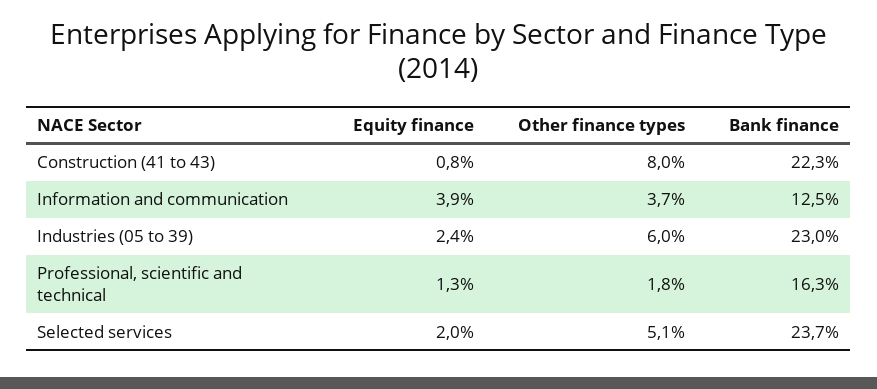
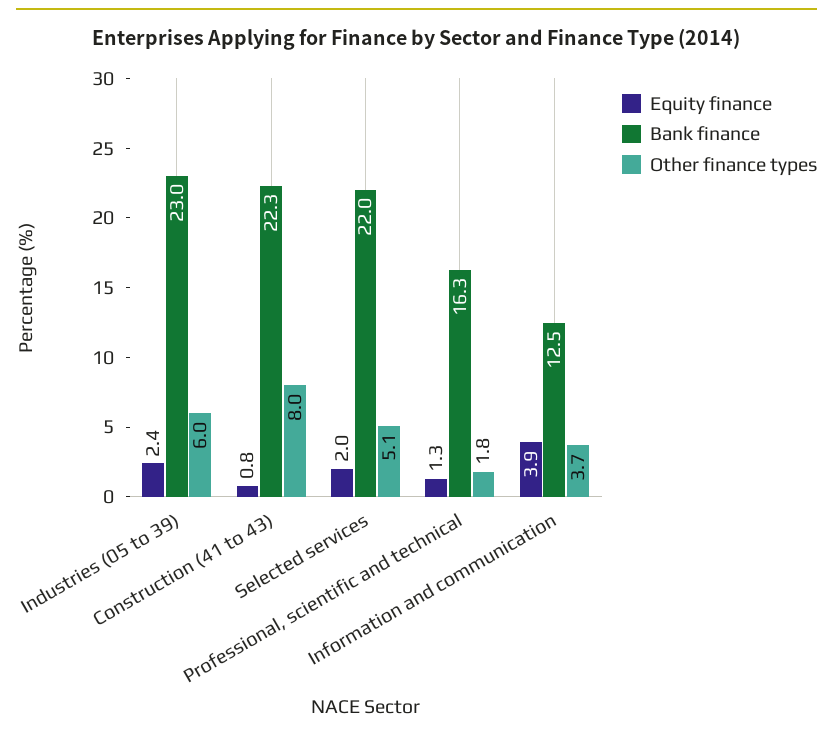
  {
    "Equity finance": {
      "Construction (41 to 43)": 0.8,
      "Information and communication": 3.9,
      "Industries (05 to 39)": 2.4,
      "Professional, scientific and technical": 1.3,
      "Selected services": 2
    },
    "Other finance types": {
      "Construction (41 to 43)": 8,
      "Information and communication": 3.7,
      "Industries (05 to 39)": 6,
      "Professional, scientific and technical": 1.8,
      "Selected services": 5.1
    },
    "Bank finance": {
      "Construction (41 to 43)": 22.3,
      "Information and communication": 12.5,
      "Industries (05 to 39)": 23,
      "Professional, scientific and technical": 16.3,
-     "Selected services": 23.7
+     "Selected services": 22
    }
  }

